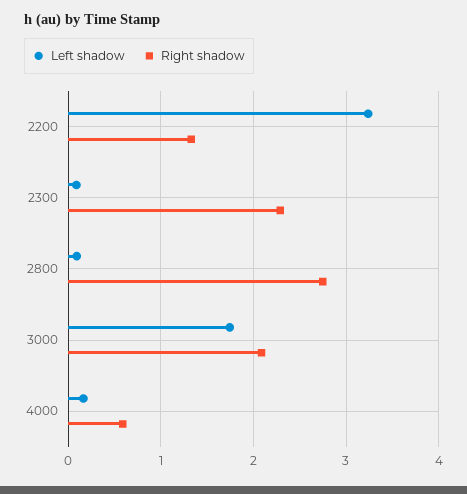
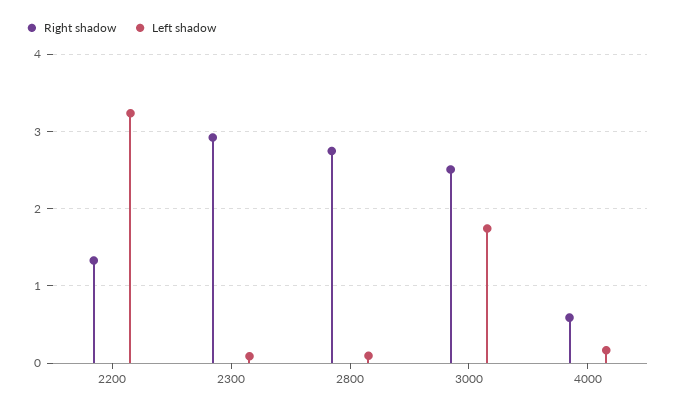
  {
    "Left shadow": {
      "2200": 3.2,
      "2300": 0.1,
      "2800": 0.1,
      "3000": 1.7,
      "4000": 0.2
    },
    "Right shadow": {
      "2200": 1.3,
-     "2300": 2.3,
+     "2300": 2.9,
      "2800": 2.7,
-     "3000": 2.1,
+     "3000": 2.5,
      "4000": 0.6
    }
  }

